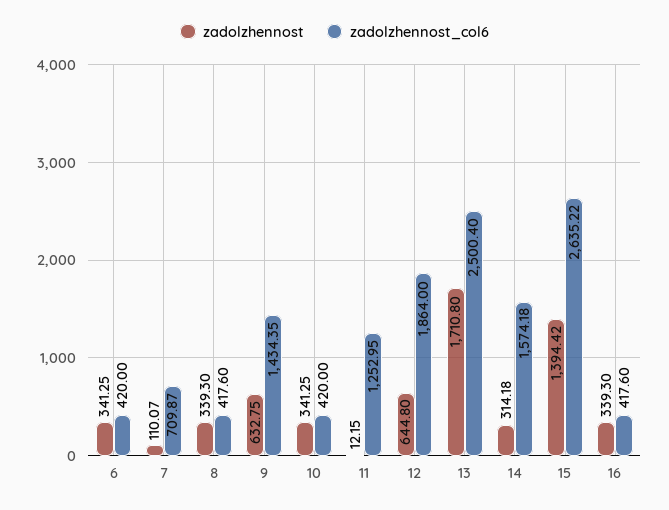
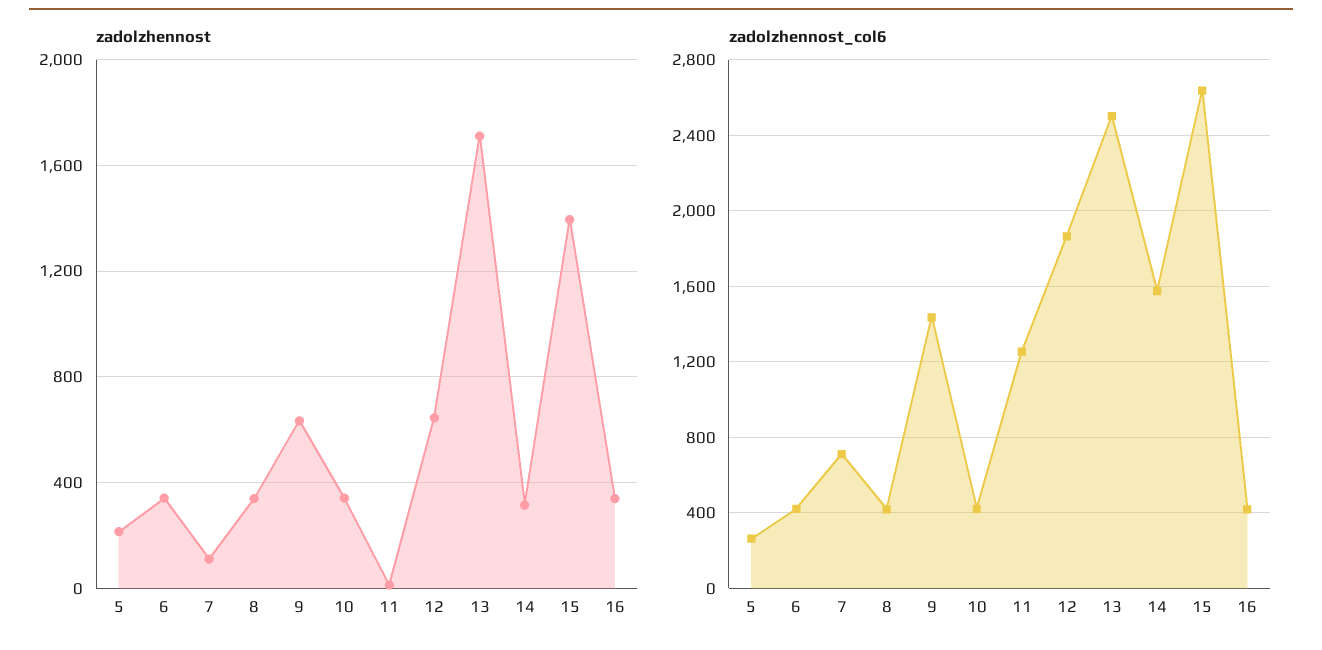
  {
    "zadolzhennost": {
      "6": 341.25,
      "7": 110.07,
      "8": 339.3,
      "9": 632.75,
      "10": 341.25,
      "11": 12.15,
      "12": 644.8,
      "13": 1710.8,
      "14": 314.18,
      "15": 1394.42,
-     "16": 339.3
+     "16": 339.3,
+     "5": 200
    },
    "zadolzhennost_col6": {
      "6": 420,
      "7": 709.87,
      "8": 417.6,
      "9": 1434.35,
      "10": 420,
      "11": 1252.95,
      "12": 1864,
      "13": 2500.4,
      "14": 1574.18,
      "15": 2635.22,
-     "16": 417.6
+     "16": 417.6,
+     "5": 250
    }
  }

